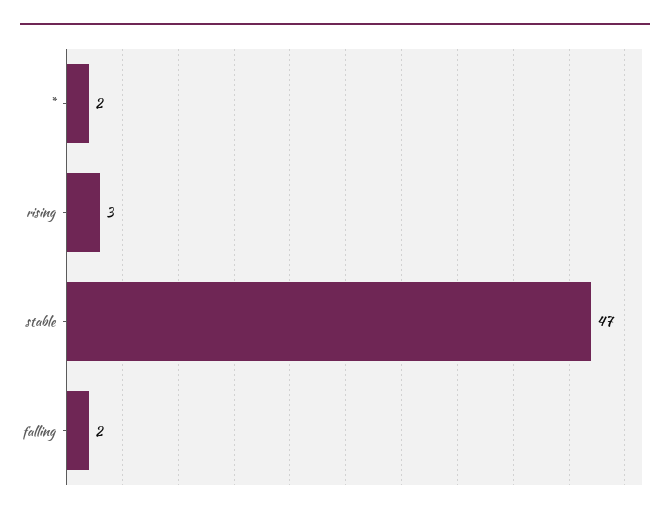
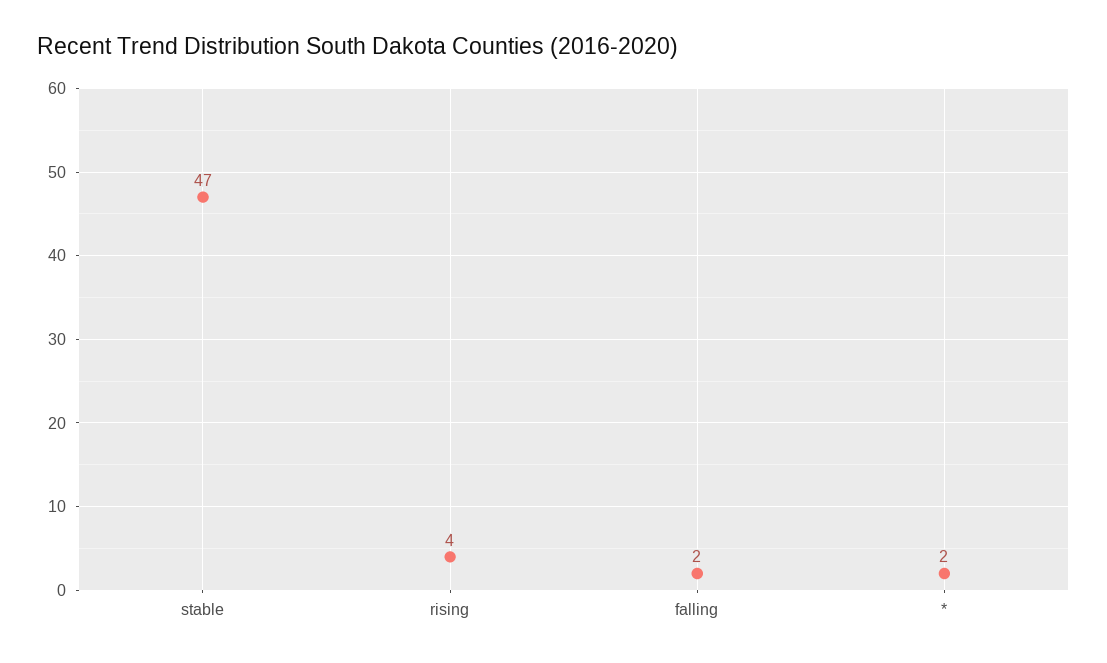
  {
    "*": 2,
-   "rising": 3,
+   "rising": 4,
    "stable": 47,
    "falling": 2
  }

